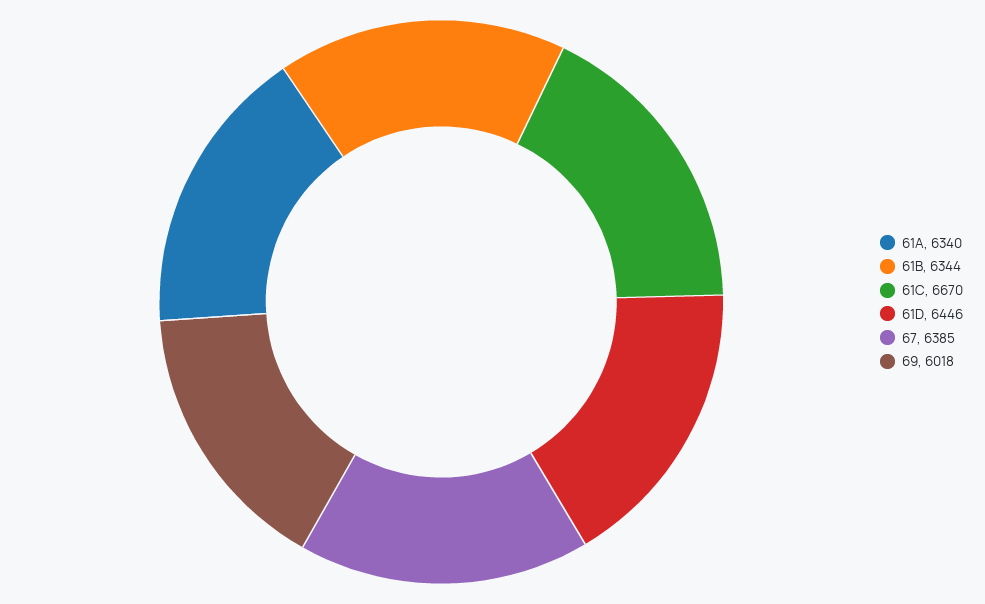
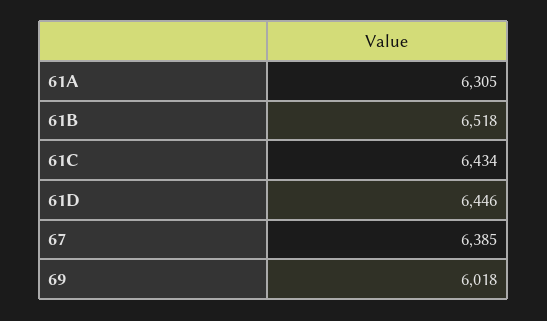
  {
-   "61A": 6340,
+   "61A": 6305,
-   "61B": 6344,
+   "61B": 6518,
-   "61C": 6670,
+   "61C": 6434,
    "61D": 6446,
    "67": 6385,
    "69": 6018
  }

